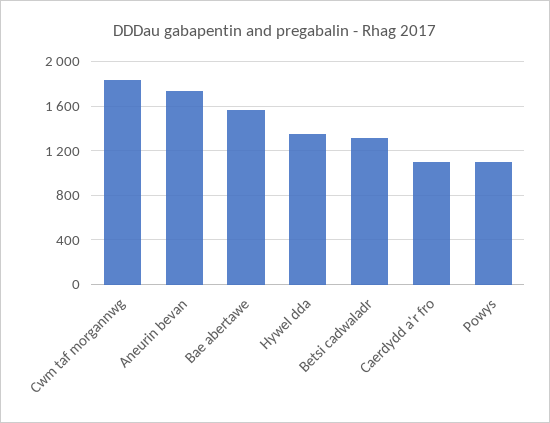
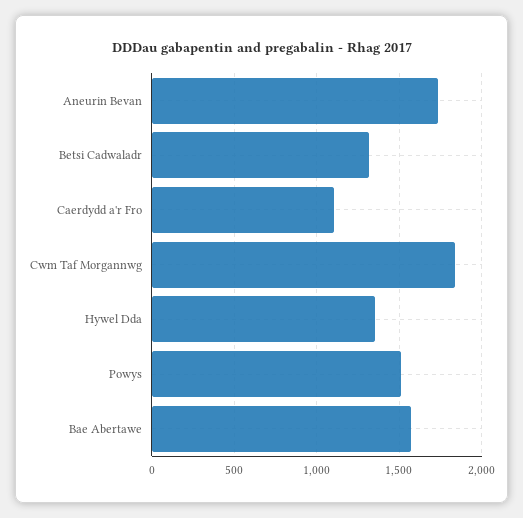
  {
    "Cwm taf morgannwg": 1850,
    "Aneurin bevan": 1750,
    "Bae abertawe": 1550,
    "Hywel dda": 1350,
    "Betsi cadwaladr": 1300,
    "Caerdydd a'r fro": 1100,
-   "Powys": 1100
+   "Powys": 1500
  }

